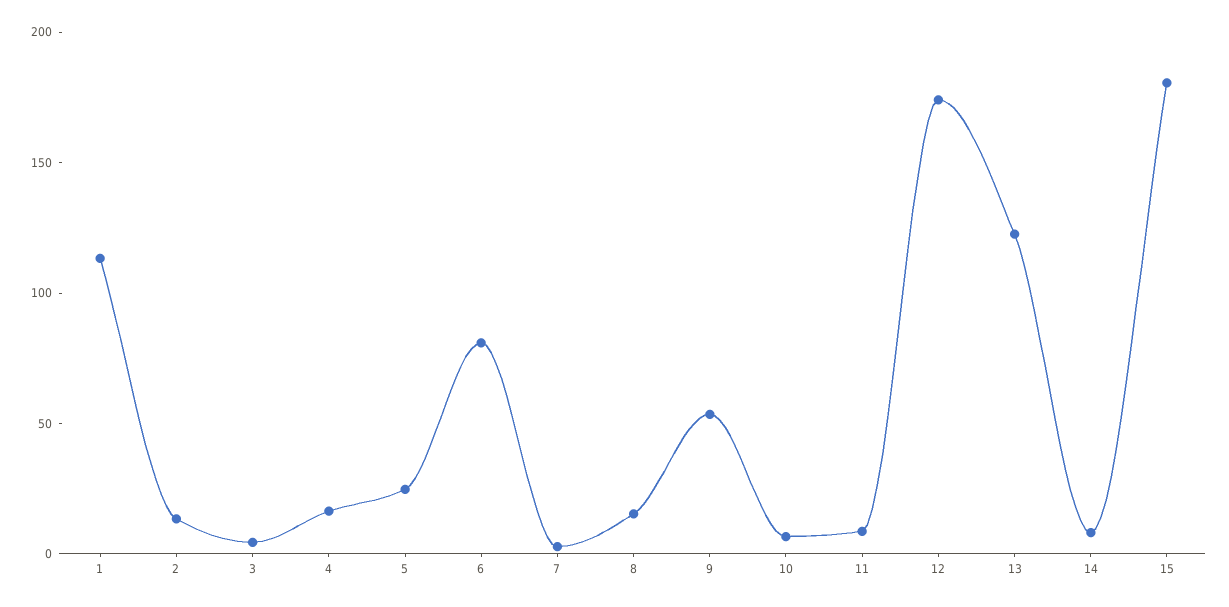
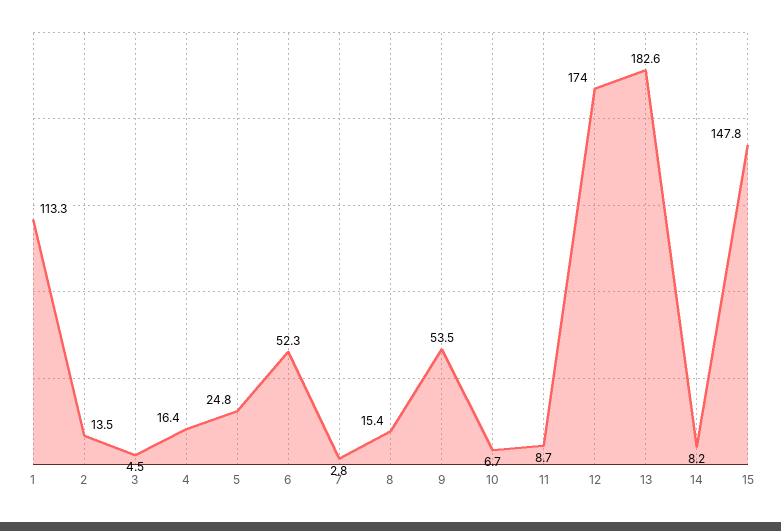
  {
    "1": 113.3,
    "2": 13.5,
    "3": 4.5,
    "4": 16.4,
    "5": 24.8,
-   "6": 80,
+   "6": 52.3,
    "7": 2.8,
    "8": 15.4,
    "9": 53.5,
    "10": 6.7,
    "11": 8.7,
    "12": 174,
-   "13": 120,
+   "13": 182.6,
    "14": 8.2,
-   "15": 180
+   "15": 147.8
  }

